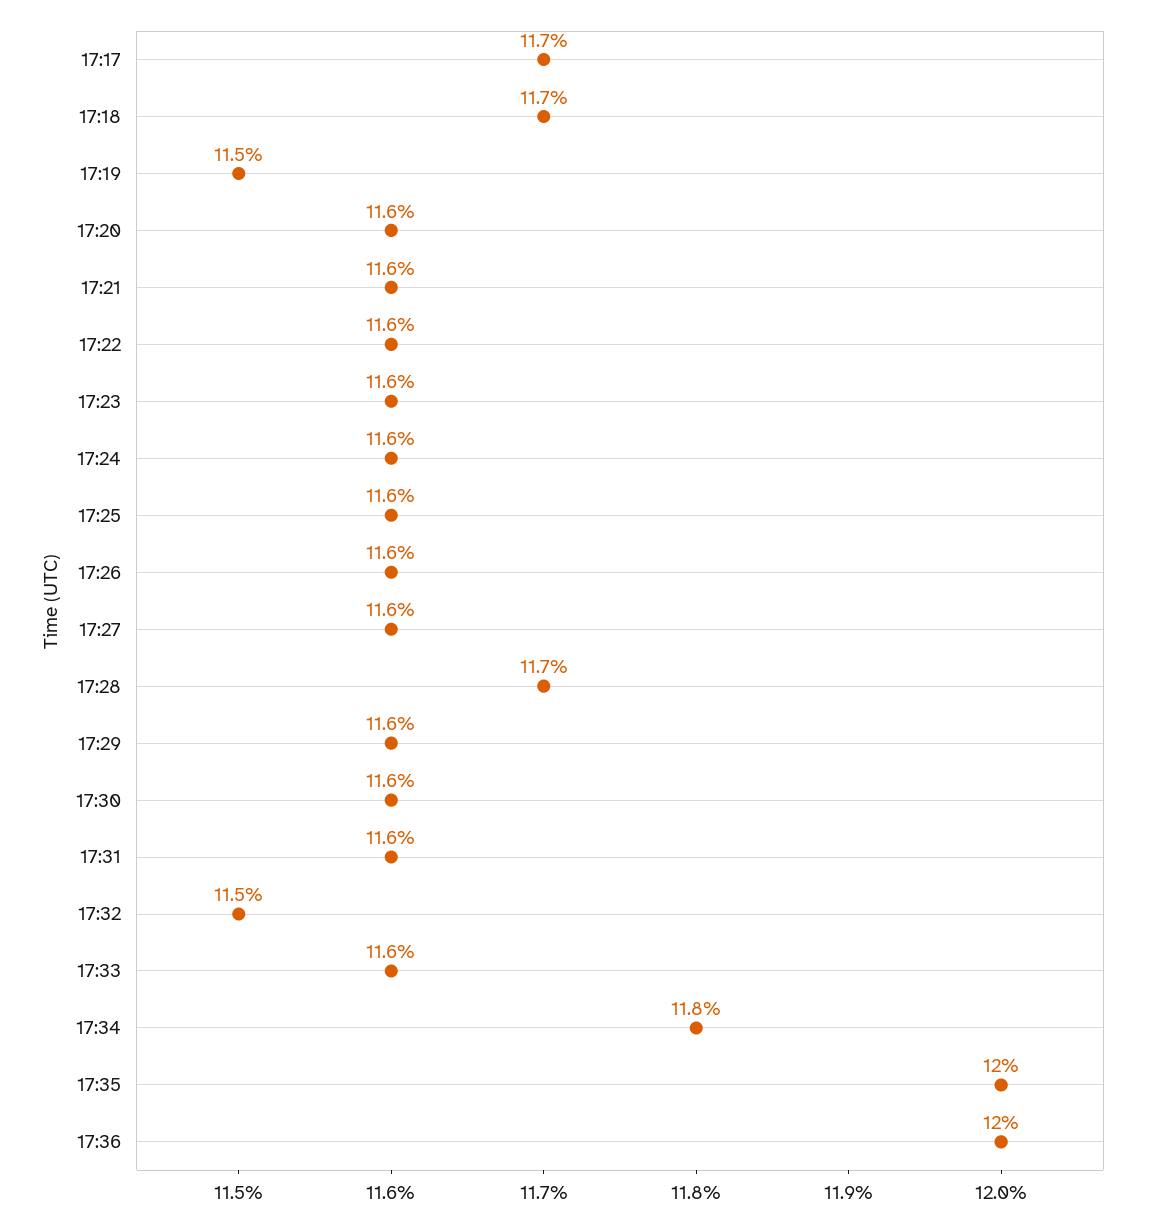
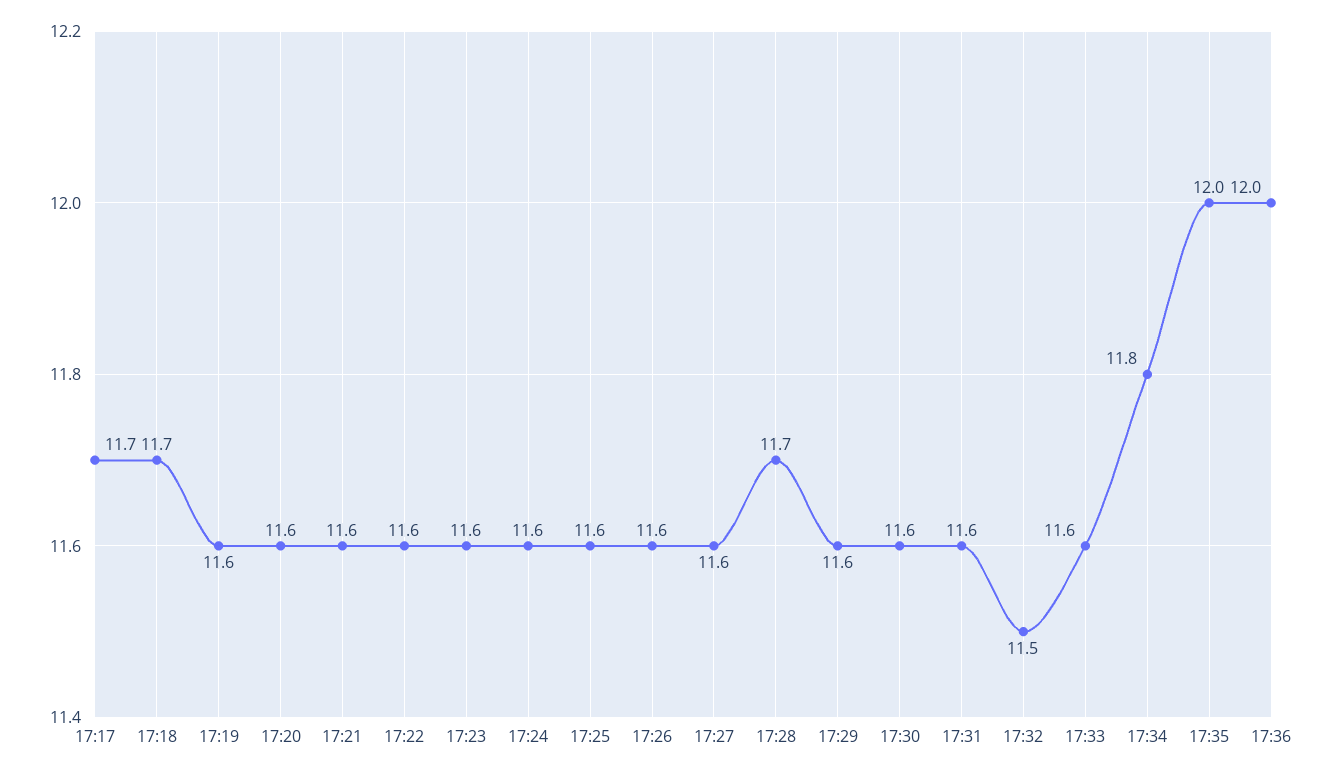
  {
    "17:17": 11.7,
    "17:18": 11.7,
-   "17:19": 11.5,
+   "17:19": 11.6,
    "17:20": 11.6,
    "17:21": 11.6,
    "17:22": 11.6,
    "17:23": 11.6,
    "17:24": 11.6,
    "17:25": 11.6,
    "17:26": 11.6,
    "17:27": 11.6,
    "17:28": 11.7,
    "17:29": 11.6,
    "17:30": 11.6,
    "17:31": 11.6,
    "17:32": 11.5,
    "17:33": 11.6,
    "17:34": 11.8,
    "17:35": 12,
    "17:36": 12
  }

